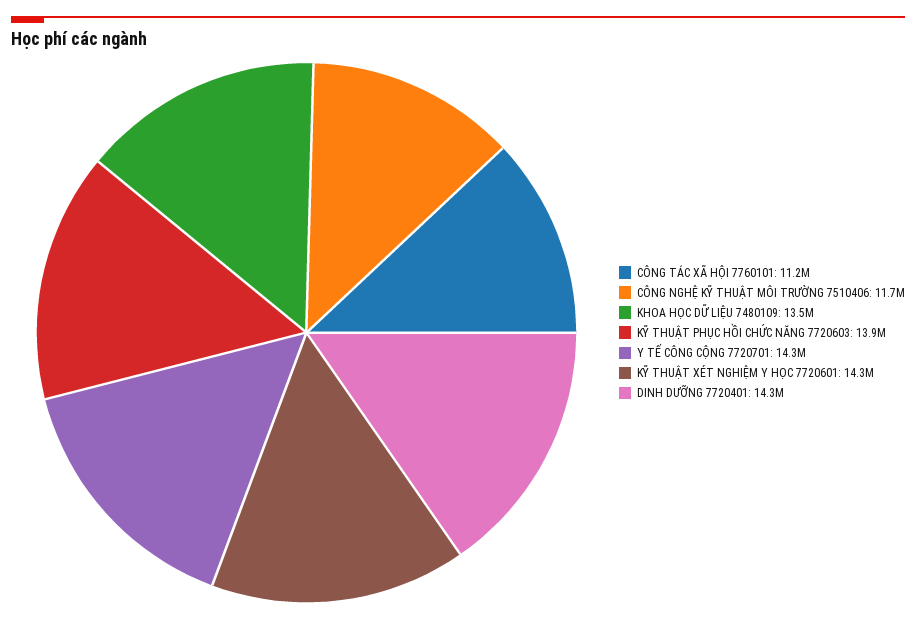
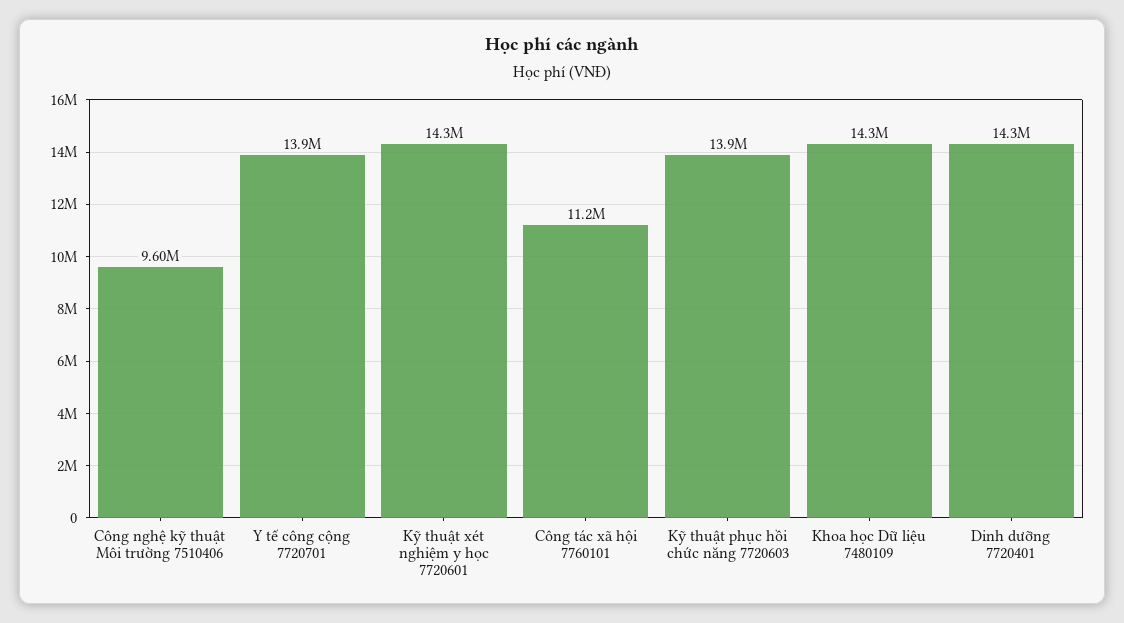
  {
    "CÔNG TÁC XÃ HỘI 7760101": 11200000,
-   "CÔNG NGHỆ KỸ THUẬT MÔI TRƯỜNG 7510406": 11700000,
+   "CÔNG NGHỆ KỸ THUẬT MÔI TRƯỜNG 7510406": 9600000,
-   "KHOA HỌC DỮ LIỆU 7480109": 13500000,
+   "KHOA HỌC DỮ LIỆU 7480109": 14300000,
    "KỸ THUẬT PHỤC HỒI CHỨC NĂNG 7720603": 13900000,
-   "Y TẾ CÔNG CỘNG 7720701": 14300000,
+   "Y TẾ CÔNG CỘNG 7720701": 13900000,
    "KỸ THUẬT XÉT NGHIỆM Y HỌC 7720601": 14300000,
    "DINH DƯỠNG 7720401": 14300000
  }

